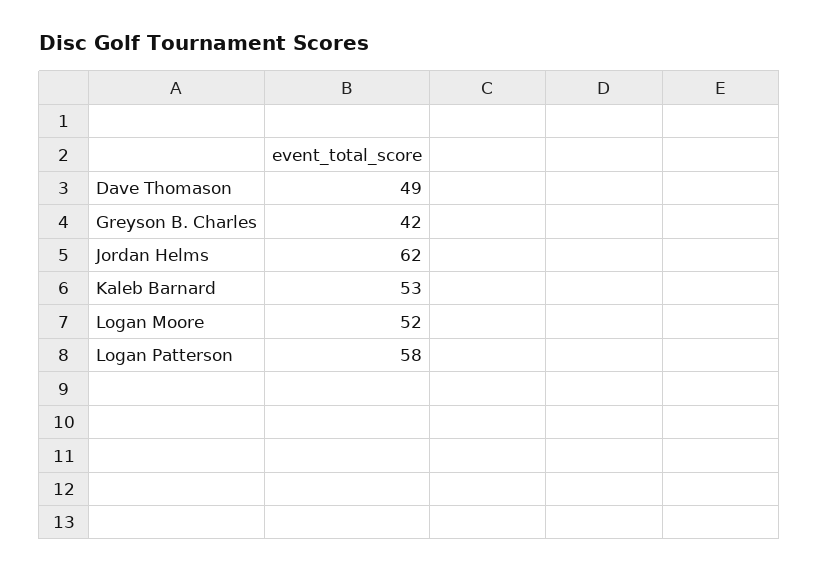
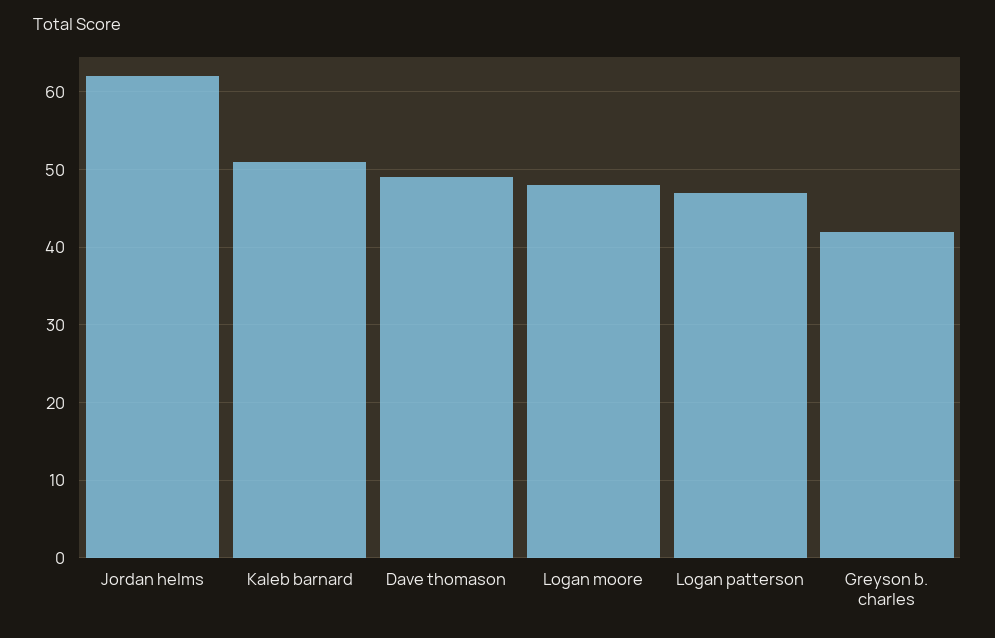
  {
    "Dave Thomason": 49,
    "Greyson B. Charles": 42,
    "Jordan Helms": 62,
-   "Kaleb Barnard": 53,
+   "Kaleb Barnard": 51,
-   "Logan Moore": 52,
+   "Logan Moore": 48,
-   "Logan Patterson": 58
+   "Logan Patterson": 47
  }

